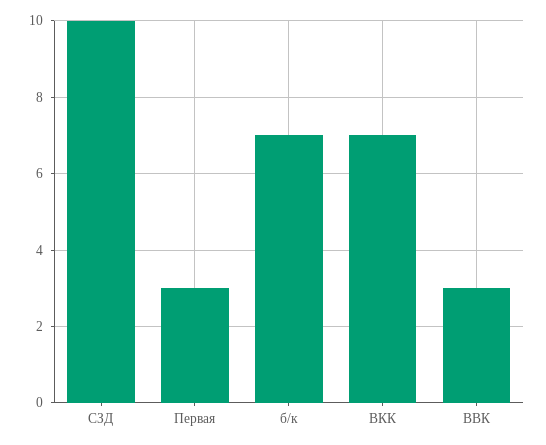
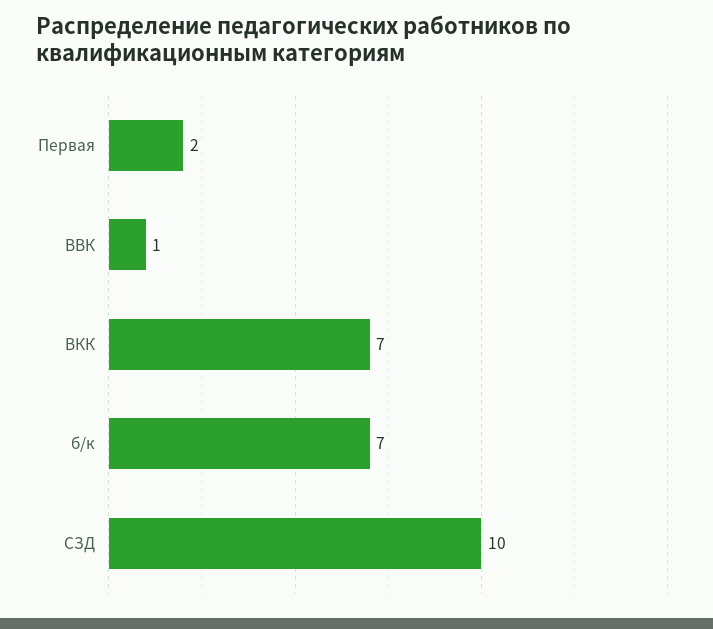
  {
    "СЗД": 10,
-   "Первая": 3,
+   "Первая": 2,
    "б/к": 7,
    "ВКК": 7,
-   "ВВК": 3
+   "ВВК": 1
  }

